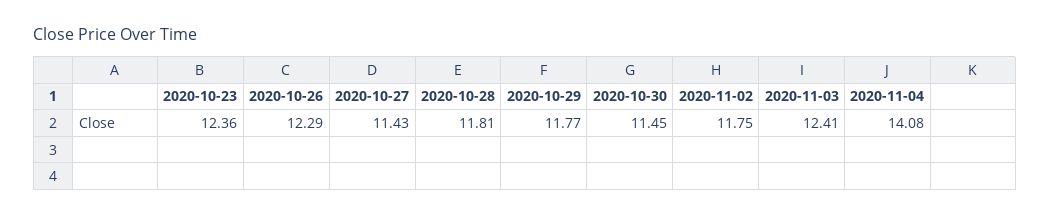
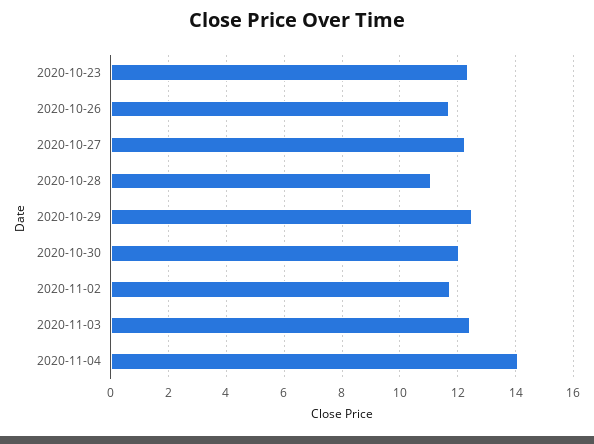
  {
    "2020-10-23": 12.36,
-   "2020-10-26": 12.29,
+   "2020-10-26": 11.75,
-   "2020-10-27": 11.43,
+   "2020-10-27": 12.25,
-   "2020-10-28": 11.81,
+   "2020-10-28": 11,
-   "2020-10-29": 11.77,
+   "2020-10-29": 12.5,
-   "2020-10-30": 11.45,
+   "2020-10-30": 12,
    "2020-11-02": 11.75,
    "2020-11-03": 12.41,
    "2020-11-04": 14.08
  }

